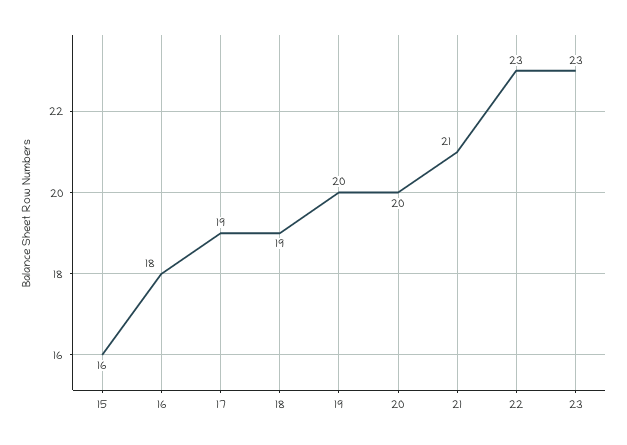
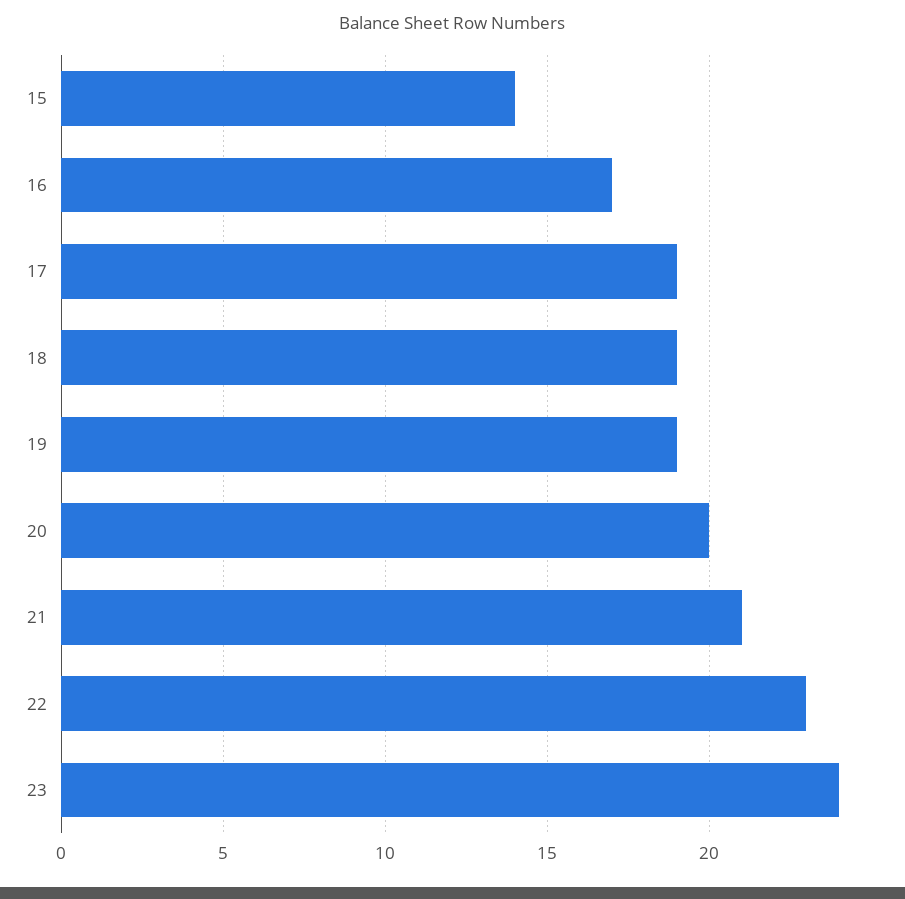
  {
-   "15": 16,
+   "15": 14,
-   "16": 18,
+   "16": 17,
    "17": 19,
    "18": 19,
-   "19": 20,
+   "19": 19,
    "20": 20,
    "21": 21,
    "22": 23,
-   "23": 23
+   "23": 24
  }

